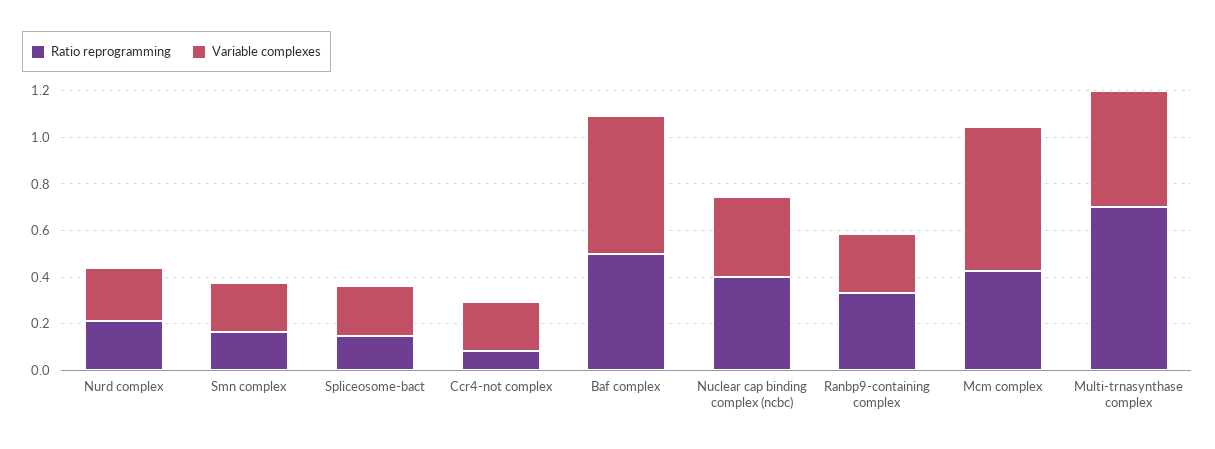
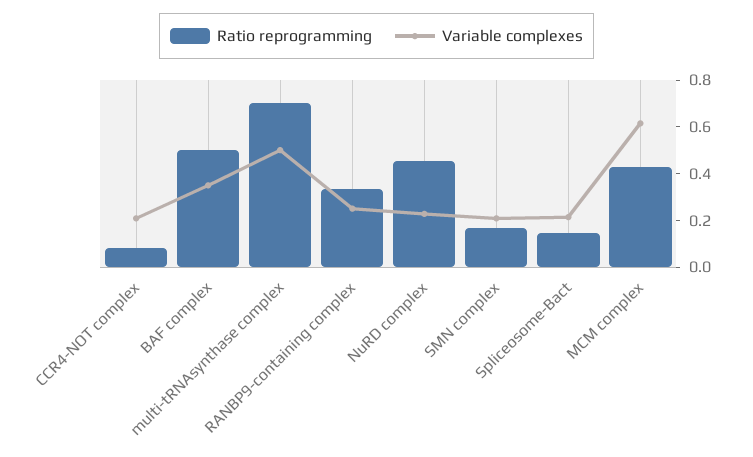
  {
    "Ratio reprogramming": {
-     "Nurd complex": 0.2,
+     "Nurd complex": 0.45,
      "Smn complex": 0.15,
      "Spliceosome-bact": 0.15,
      "Ccr4-not complex": 0.1,
      "Baf complex": 0.5,
-     "Nuclear cap binding complex (ncbc)": 0.4,
      "Ranbp9-containing complex": 0.35,
      "Mcm complex": 0.45,
      "Multi-trnasynthase complex": 0.7
    },
    "Variable complexes": {
      "Nurd complex": 0.25,
      "Smn complex": 0.2,
      "Spliceosome-bact": 0.2,
      "Ccr4-not complex": 0.2,
-     "Baf complex": 0.6,
+     "Baf complex": 0.35,
-     "Nuclear cap binding complex (ncbc)": 0.35,
      "Ranbp9-containing complex": 0.25,
      "Mcm complex": 0.6,
      "Multi-trnasynthase complex": 0.5
    }
  }

